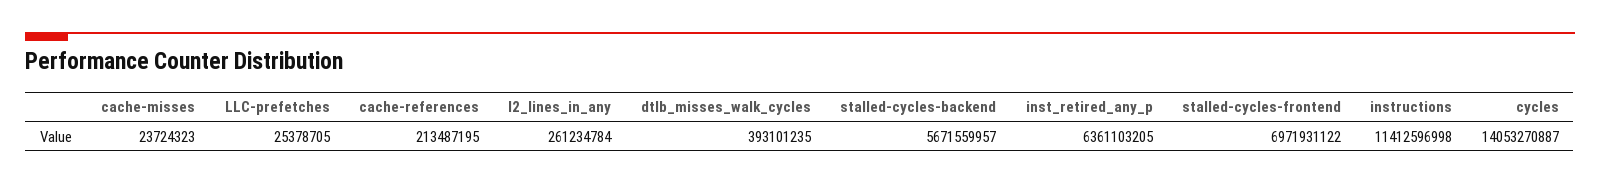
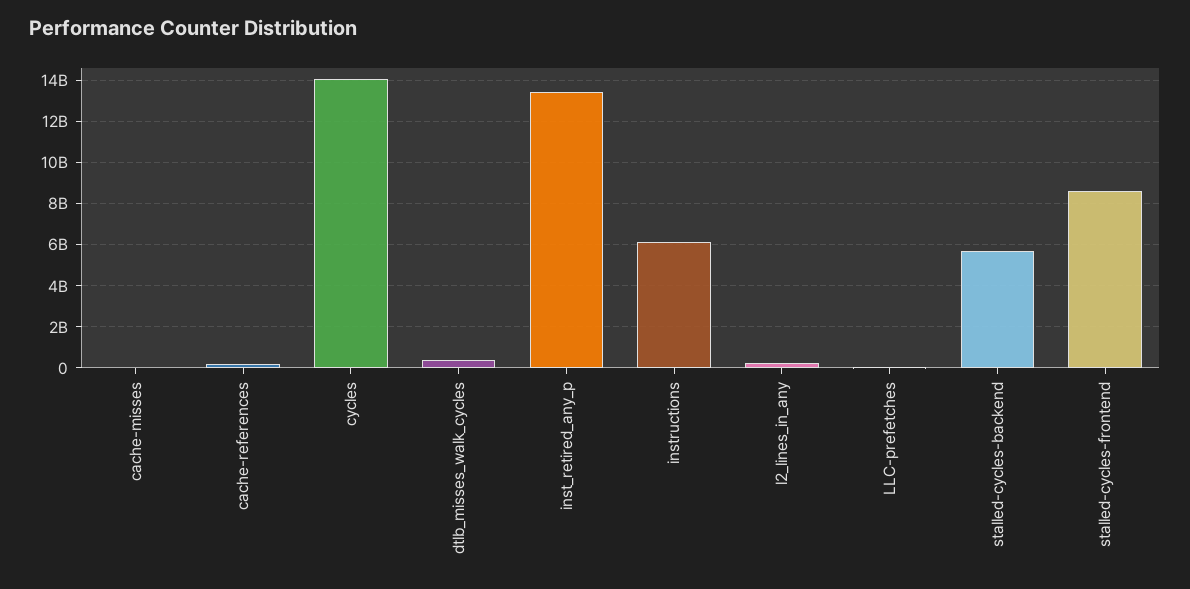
  {
    "cache-misses": 23724323,
    "LLC-prefetches": 25378705,
    "cache-references": 213487195,
    "l2_lines_in_any": 261234784,
    "dtlb_misses_walk_cycles": 393101235,
    "stalled-cycles-backend": 5671559957,
-   "inst_retired_any_p": 6361103205,
+   "inst_retired_any_p": 13500000000,
-   "stalled-cycles-frontend": 6971931122,
+   "stalled-cycles-frontend": 8500000000,
-   "instructions": 11412596998,
+   "instructions": 6000000000,
    "cycles": 14053270887
  }

